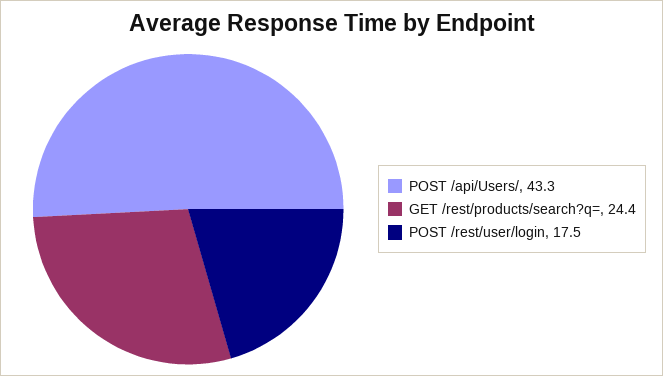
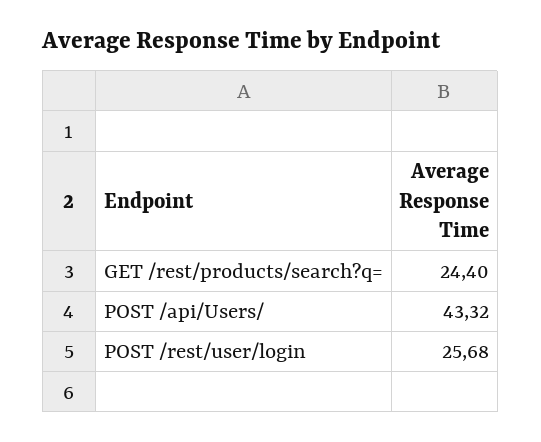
  {
    "POST /api/Users/": 43.32,
    "GET /rest/products/search?q=": 24.4,
-   "POST /rest/user/login": 17.5
+   "POST /rest/user/login": 25.68
  }

